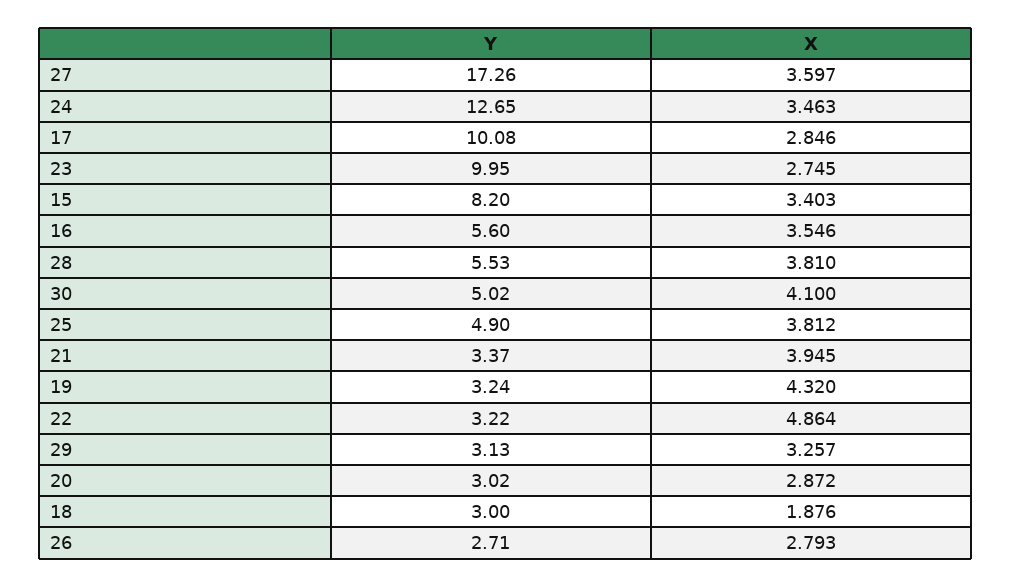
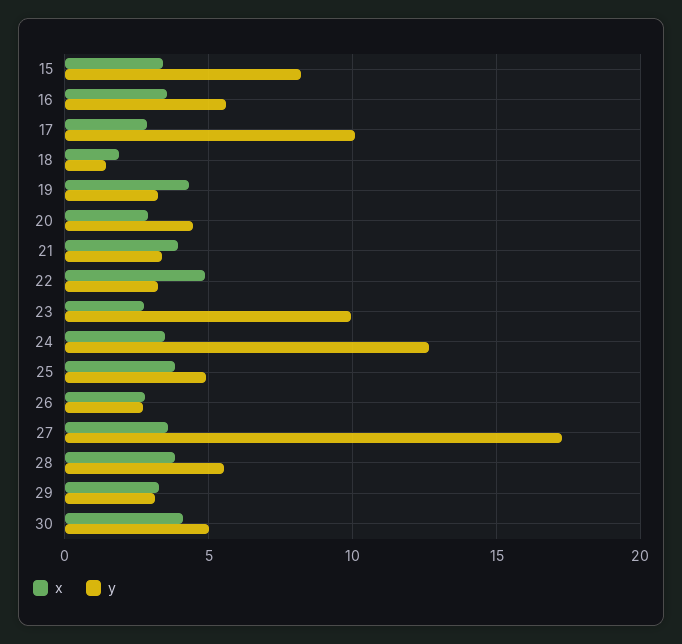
  {
    "Y": {
      "27": 17.26,
      "24": 12.65,
      "17": 10.08,
      "23": 9.95,
      "15": 8.2,
      "16": 5.6,
      "28": 5.53,
      "30": 5.02,
      "25": 4.9,
      "21": 3.37,
      "19": 3.24,
      "22": 3.22,
      "29": 3.13,
-     "20": 3.02,
+     "20": 4.5,
-     "18": 3,
+     "18": 1.5,
      "26": 2.71
    },
    "X": {
      "27": 3.597,
      "24": 3.463,
      "17": 2.846,
      "23": 2.745,
      "15": 3.403,
      "16": 3.546,
      "28": 3.81,
      "30": 4.1,
      "25": 3.812,
      "21": 3.945,
      "19": 4.32,
      "22": 4.864,
      "29": 3.257,
      "20": 2.872,
      "18": 1.876,
      "26": 2.793
    }
  }

